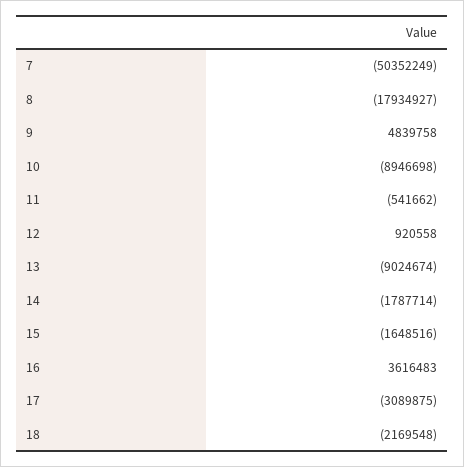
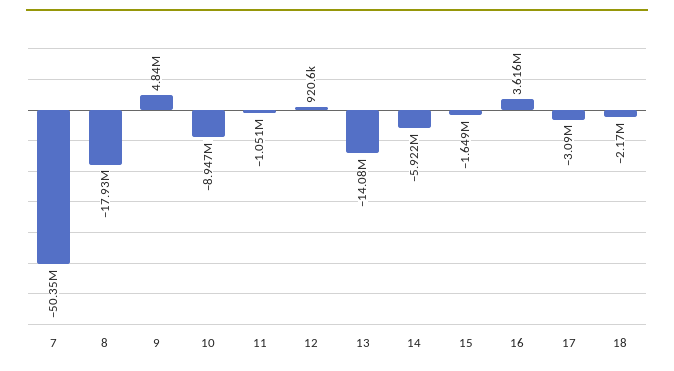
  {
    "7": -50352249,
    "8": -17934927,
    "9": 4839758,
    "10": -8946698,
-   "11": -541662,
+   "11": -1051000,
    "12": 920558,
-   "13": -9024674,
+   "13": -14080000,
-   "14": -1787714,
+   "14": -5922000,
    "15": -1648516,
    "16": 3616483,
    "17": -3089875,
    "18": -2169548
  }

